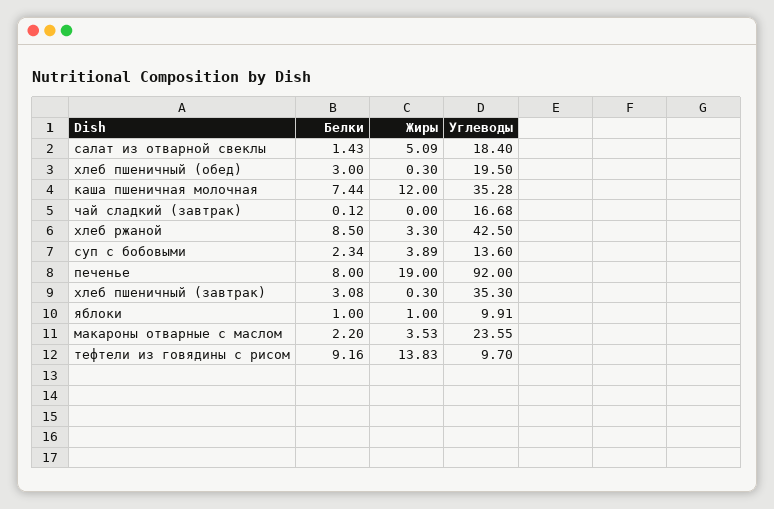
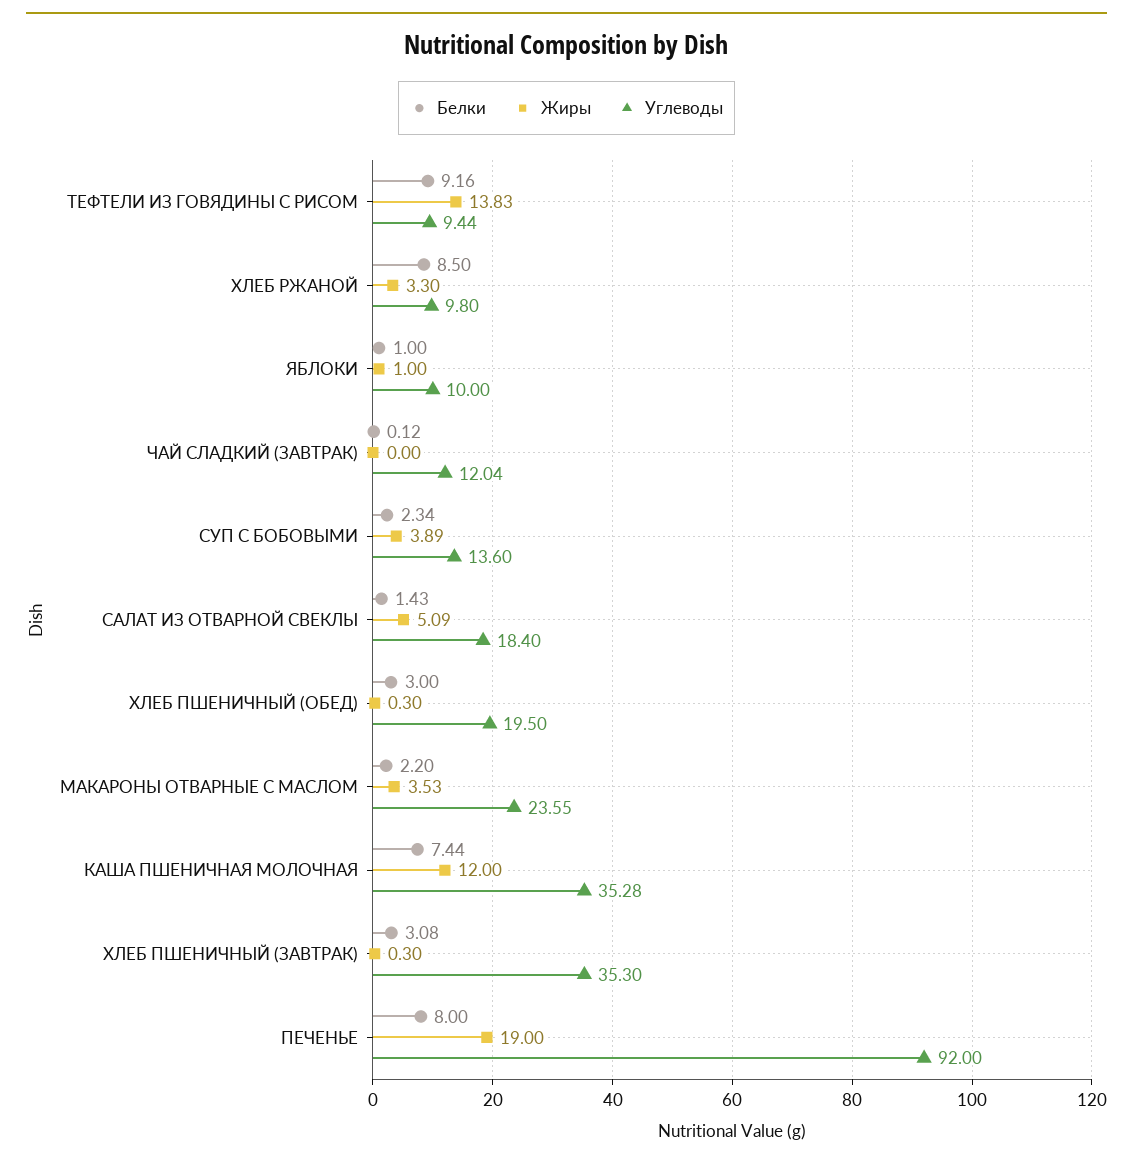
  {
    "Белки": {
      "салат из отварной свеклы": 1.43,
      "хлеб пшеничный (обед)": 3,
      "каша пшеничная молочная": 7.44,
      "чай сладкий (завтрак)": 0.12,
      "хлеб ржаной": 8.5,
      "суп с бобовыми": 2.34,
      "печенье": 8,
      "хлеб пшеничный (завтрак)": 3.08,
      "яблоки": 1,
      "макароны отварные с маслом": 2.2,
      "тефтели из говядины с рисом": 9.16
    },
    "Жиры": {
      "салат из отварной свеклы": 5.09,
      "хлеб пшеничный (обед)": 0.3,
      "каша пшеничная молочная": 12,
      "чай сладкий (завтрак)": 0,
      "хлеб ржаной": 3.3,
      "суп с бобовыми": 3.89,
      "печенье": 19,
      "хлеб пшеничный (завтрак)": 0.3,
      "яблоки": 1,
      "макароны отварные с маслом": 3.53,
      "тефтели из говядины с рисом": 13.83
    },
    "Углеводы": {
      "салат из отварной свеклы": 18.4,
      "хлеб пшеничный (обед)": 19.5,
      "каша пшеничная молочная": 35.28,
-     "чай сладкий (завтрак)": 16.68,
+     "чай сладкий (завтрак)": 12.04,
-     "хлеб ржаной": 42.5,
+     "хлеб ржаной": 9.8,
      "суп с бобовыми": 13.6,
      "печенье": 92,
      "хлеб пшеничный (завтрак)": 35.3,
-     "яблоки": 9.91,
+     "яблоки": 10,
      "макароны отварные с маслом": 23.55,
-     "тефтели из говядины с рисом": 9.7
+     "тефтели из говядины с рисом": 9.44
    }
  }

